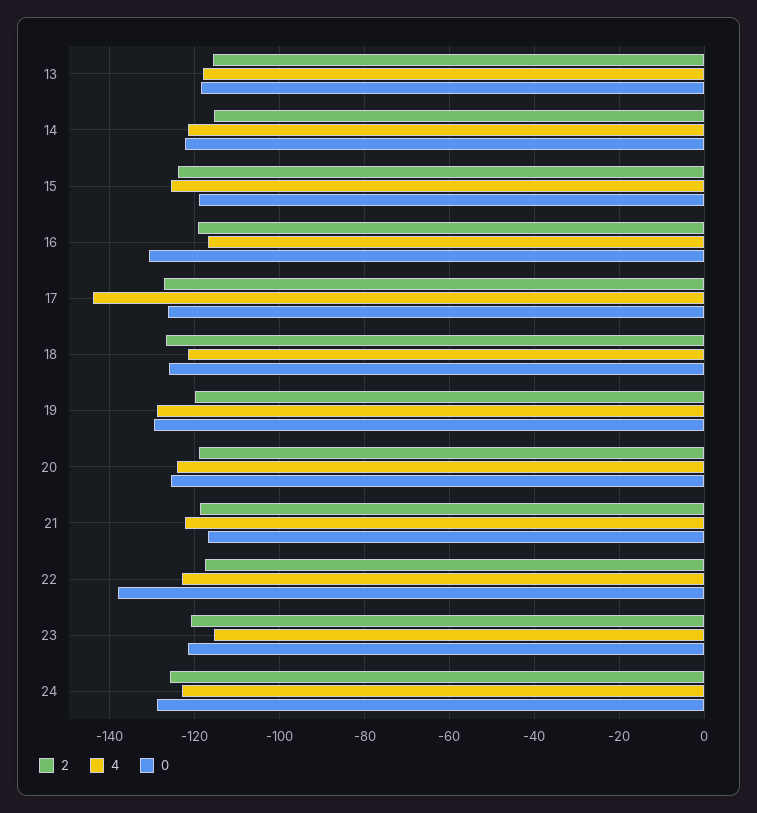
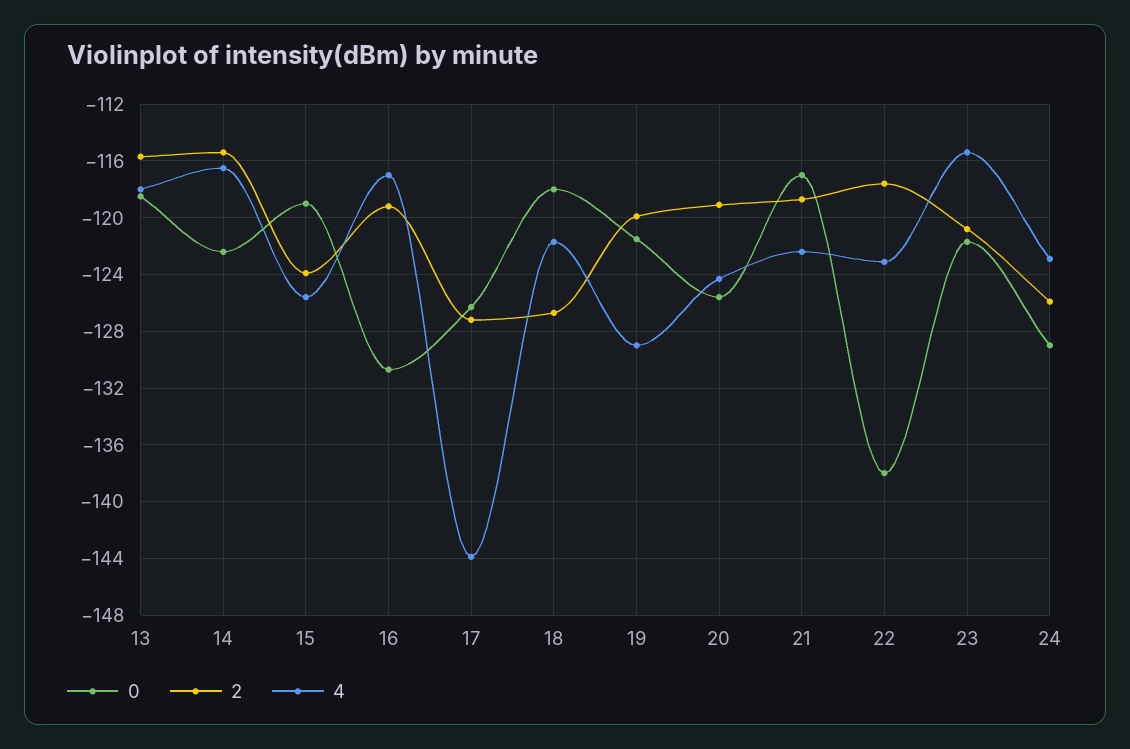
  {
    "2": {
      "13": -115.5,
      "14": -115.5,
      "15": -124,
      "16": -119,
      "17": -127,
      "18": -126.5,
      "19": -120,
      "20": -119,
      "21": -118.5,
      "22": -117.5,
      "23": -121,
      "24": -126
    },
    "4": {
      "13": -118,
-     "14": -122,
+     "14": -116.5,
      "15": -125.5,
      "16": -117,
      "17": -144,
      "18": -121.5,
      "19": -129,
      "20": -124.5,
      "21": -122.5,
      "22": -123,
      "23": -115.5,
      "24": -123
    },
    "0": {
      "13": -118.5,
      "14": -122.5,
      "15": -119,
      "16": -130.5,
      "17": -126.5,
-     "18": -126,
+     "18": -118,
-     "19": -130,
+     "19": -121.5,
      "20": -125.5,
      "21": -117,
      "22": -138,
      "23": -121.5,
      "24": -129
    }
  }

